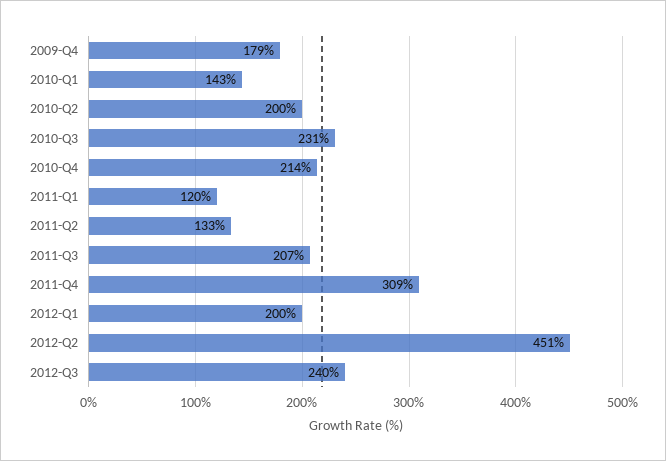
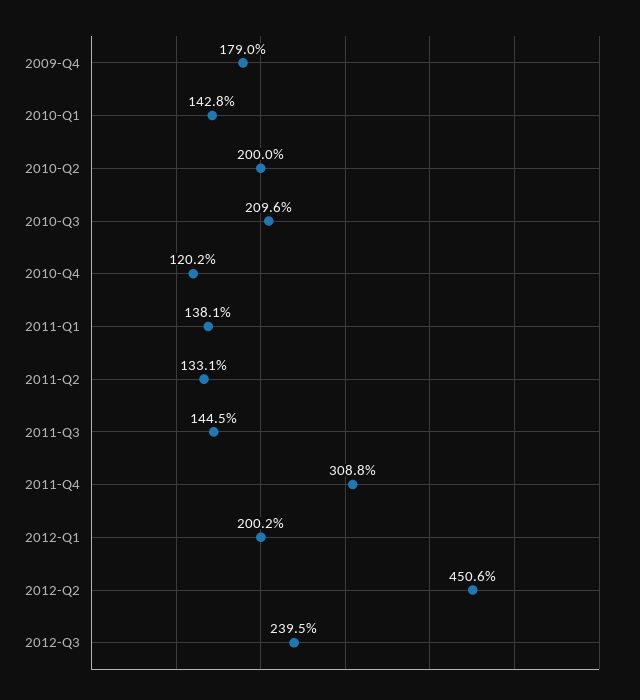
  {
    "2009-Q4": 179,
    "2010-Q1": 142.8,
    "2010-Q2": 200,
-   "2010-Q3": 231,
+   "2010-Q3": 209.6,
-   "2010-Q4": 214,
+   "2010-Q4": 120.2,
-   "2011-Q1": 120,
+   "2011-Q1": 138.1,
    "2011-Q2": 133.1,
-   "2011-Q3": 207,
+   "2011-Q3": 144.5,
    "2011-Q4": 308.8,
    "2012-Q1": 200.2,
    "2012-Q2": 450.6,
    "2012-Q3": 239.5
  }

